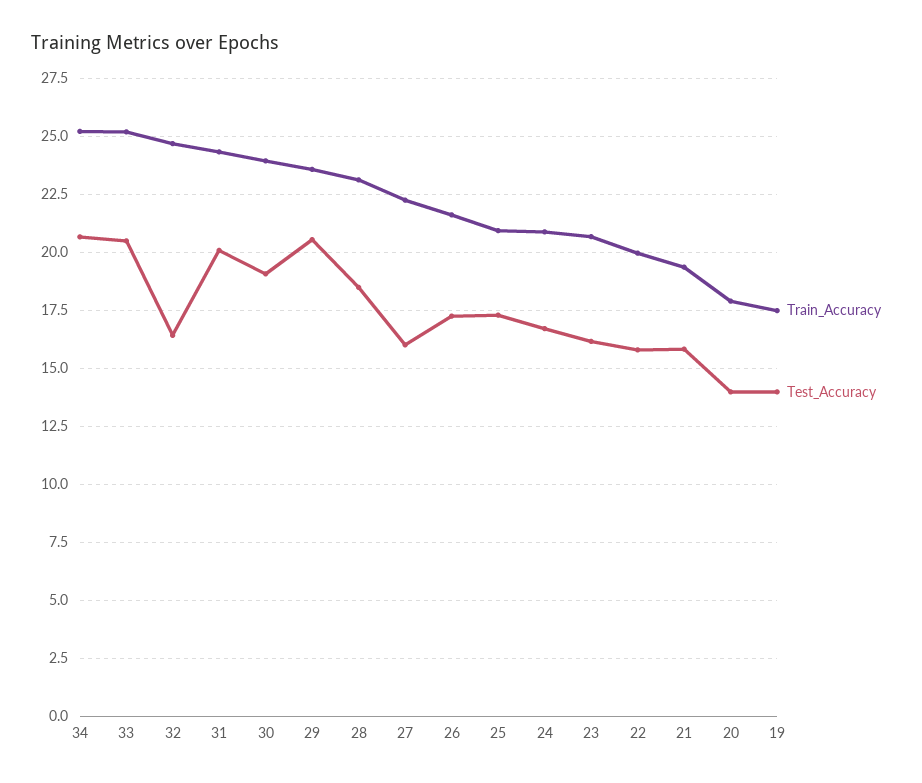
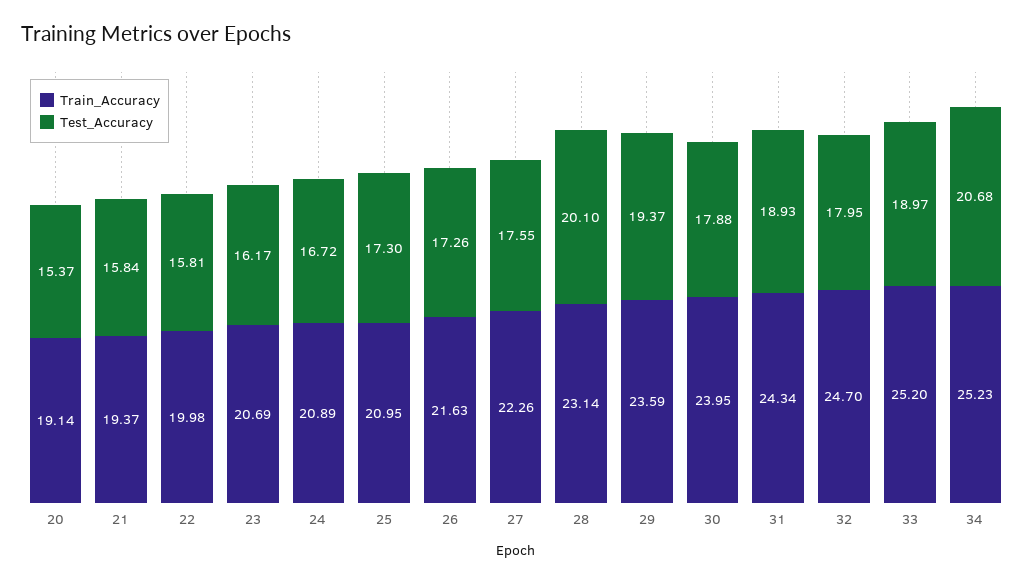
  {
    "Train_Accuracy": {
      "34": 25.23,
      "33": 25.2,
      "32": 24.7,
      "31": 24.34,
      "30": 23.95,
      "29": 23.59,
      "28": 23.14,
      "27": 22.26,
      "26": 21.63,
      "25": 20.95,
      "24": 20.89,
      "23": 20.69,
      "22": 19.98,
      "21": 19.37,
-     "20": 18,
+     "20": 19.14
-     "19": 17.5
    },
    "Test_Accuracy": {
      "34": 20.68,
-     "33": 20.5,
+     "33": 18.97,
-     "32": 16.5,
+     "32": 17.95,
-     "31": 20,
+     "31": 18.93,
-     "30": 19,
+     "30": 17.88,
-     "29": 20.5,
+     "29": 19.37,
-     "28": 18.5,
+     "28": 20.1,
-     "27": 16,
+     "27": 17.55,
      "26": 17.26,
      "25": 17.3,
      "24": 16.72,
      "23": 16.17,
      "22": 15.81,
      "21": 15.84,
-     "20": 14,
+     "20": 15.37
-     "19": 14
    }
  }

